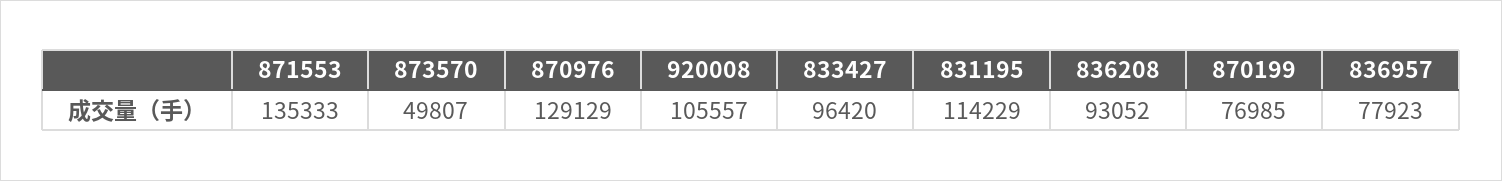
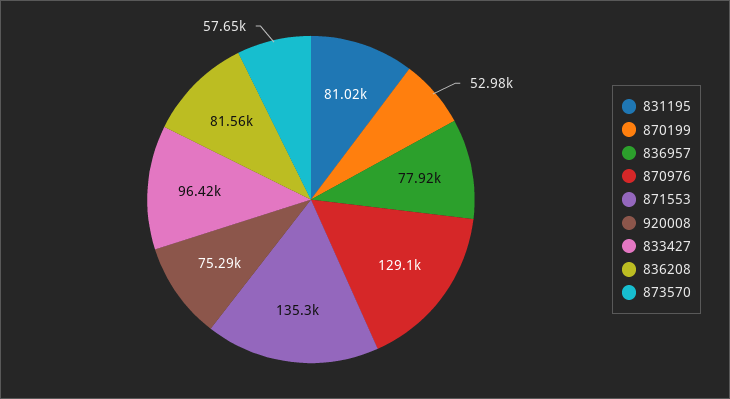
  {
    "871553": 135333,
-   "873570": 49807,
+   "873570": 57650,
    "870976": 129129,
-   "920008": 105557,
+   "920008": 75290,
    "833427": 96420,
-   "831195": 114229,
+   "831195": 81020,
-   "836208": 93052,
+   "836208": 81560,
-   "870199": 76985,
+   "870199": 52980,
    "836957": 77923
  }

